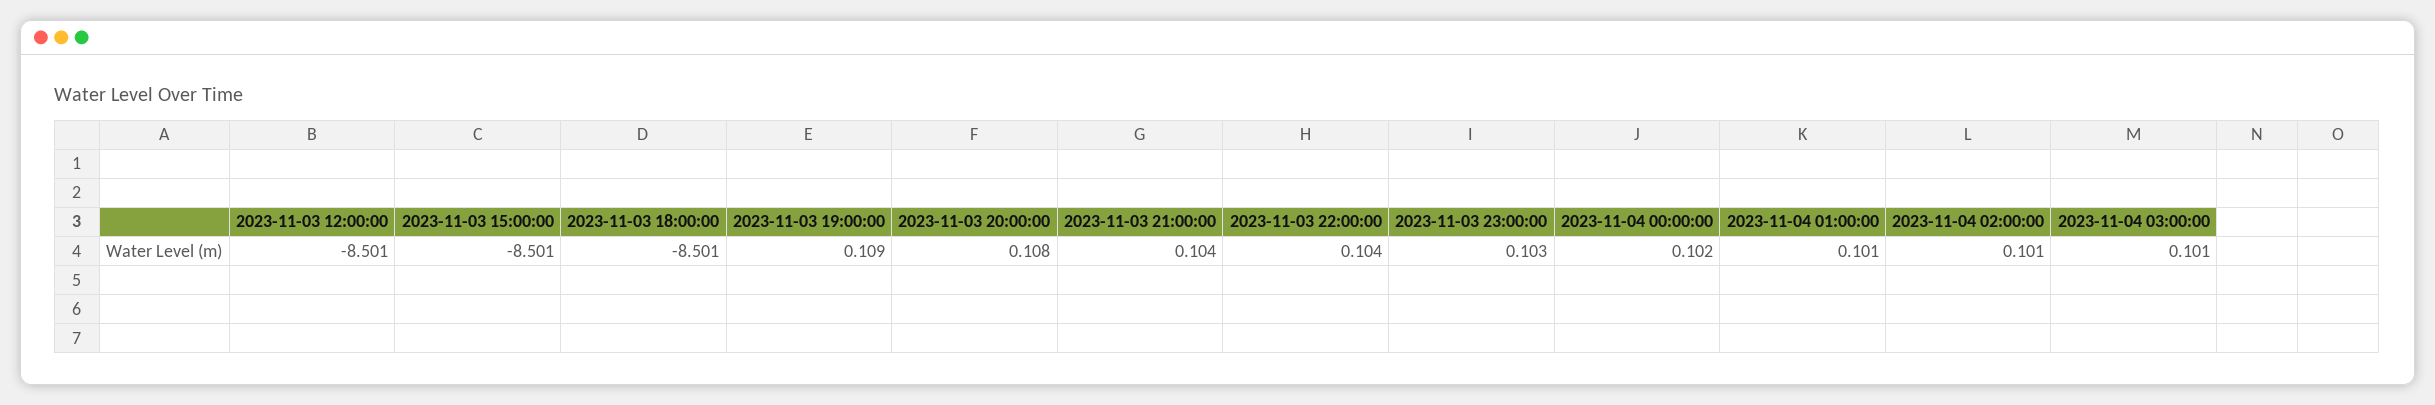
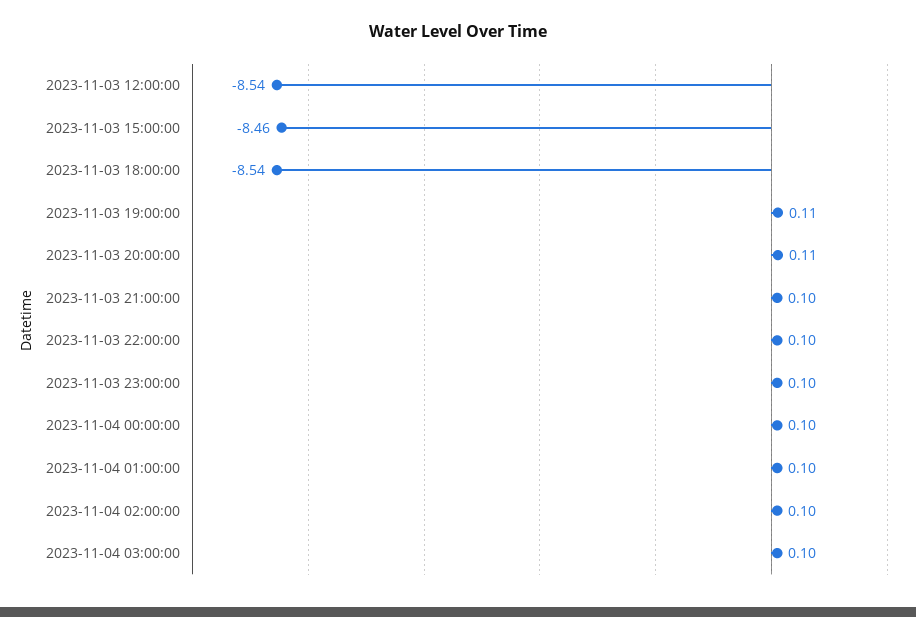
  {
-   "2023-11-03 12:00:00": -8.501,
+   "2023-11-03 12:00:00": -8.54,
-   "2023-11-03 15:00:00": -8.501,
+   "2023-11-03 15:00:00": -8.46,
-   "2023-11-03 18:00:00": -8.501,
+   "2023-11-03 18:00:00": -8.54,
    "2023-11-03 19:00:00": 0.109,
    "2023-11-03 20:00:00": 0.108,
    "2023-11-03 21:00:00": 0.104,
    "2023-11-03 22:00:00": 0.104,
    "2023-11-03 23:00:00": 0.103,
    "2023-11-04 00:00:00": 0.102,
    "2023-11-04 01:00:00": 0.101,
    "2023-11-04 02:00:00": 0.101,
    "2023-11-04 03:00:00": 0.101
  }

